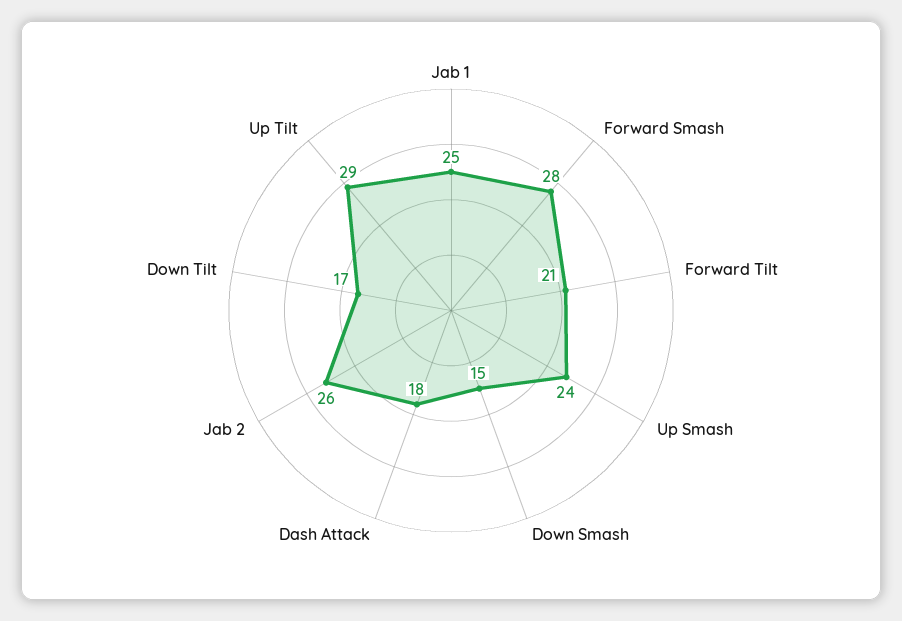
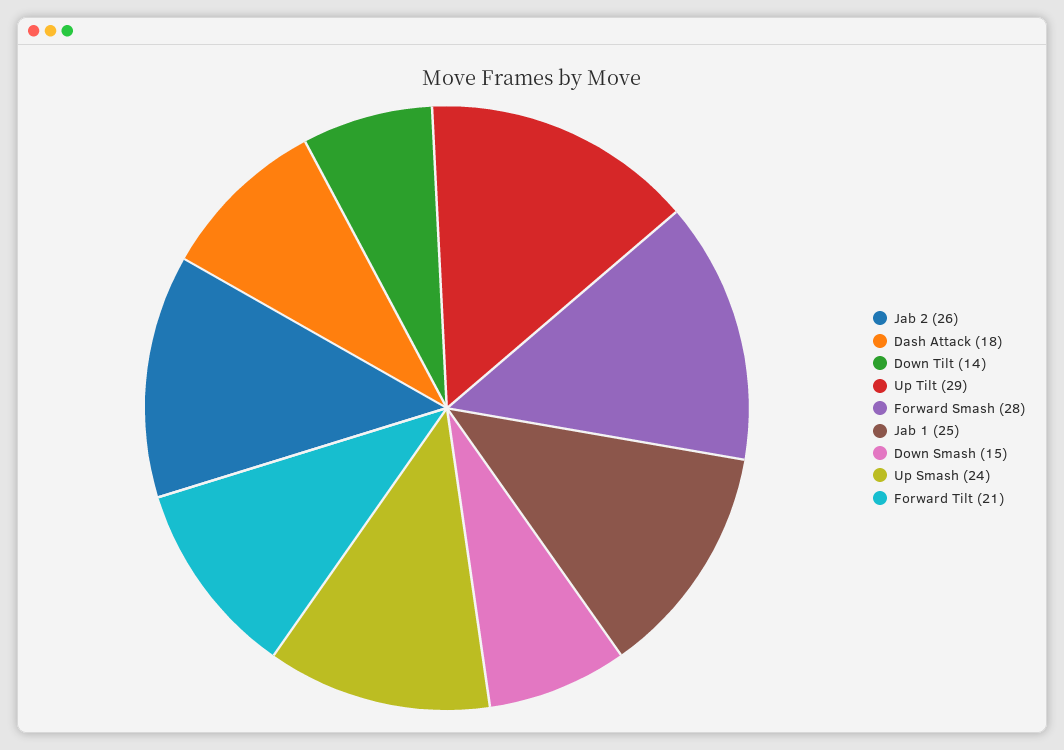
  {
    "Jab 1": 25,
    "Forward Smash": 28,
    "Forward Tilt": 21,
    "Up Smash": 24,
    "Down Smash": 15,
    "Dash Attack": 18,
    "Jab 2": 26,
-   "Down Tilt": 17,
+   "Down Tilt": 14,
    "Up Tilt": 29
  }

